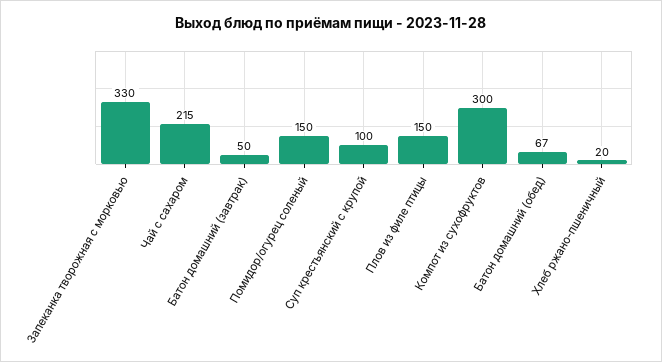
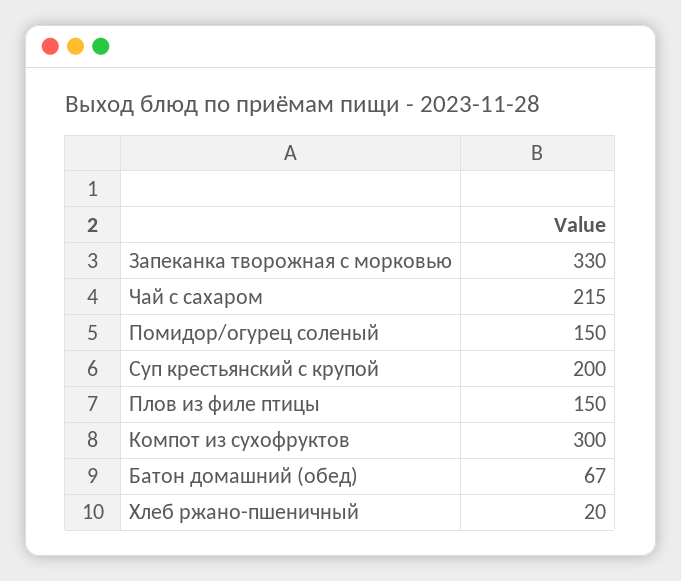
  {
    "Запеканка творожная с морковью": 330,
    "Чай с сахаром": 215,
-   "Батон домашний (завтрак)": 50,
    "Помидор/огурец соленый": 150,
-   "Суп крестьянский с крупой": 100,
+   "Суп крестьянский с крупой": 200,
    "Плов из филе птицы": 150,
    "Компот из сухофруктов": 300,
    "Батон домашний (обед)": 67,
    "Хлеб ржано-пшеничный": 20
  }

